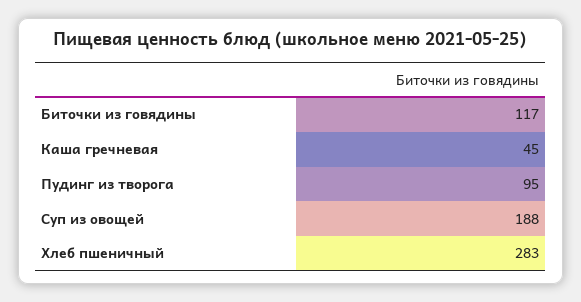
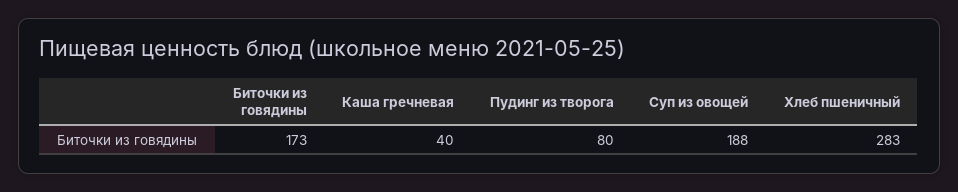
  {
-   "Биточки из говядины": 117,
+   "Биточки из говядины": 173,
-   "Каша гречневая": 45,
+   "Каша гречневая": 40,
-   "Пудинг из творога": 95,
+   "Пудинг из творога": 80,
    "Суп из овощей": 188,
    "Хлеб пшеничный": 283
  }

